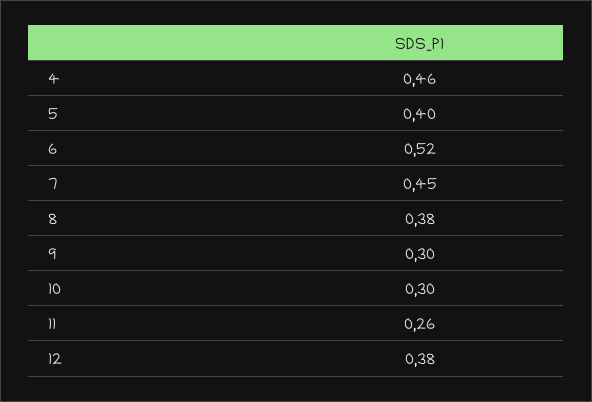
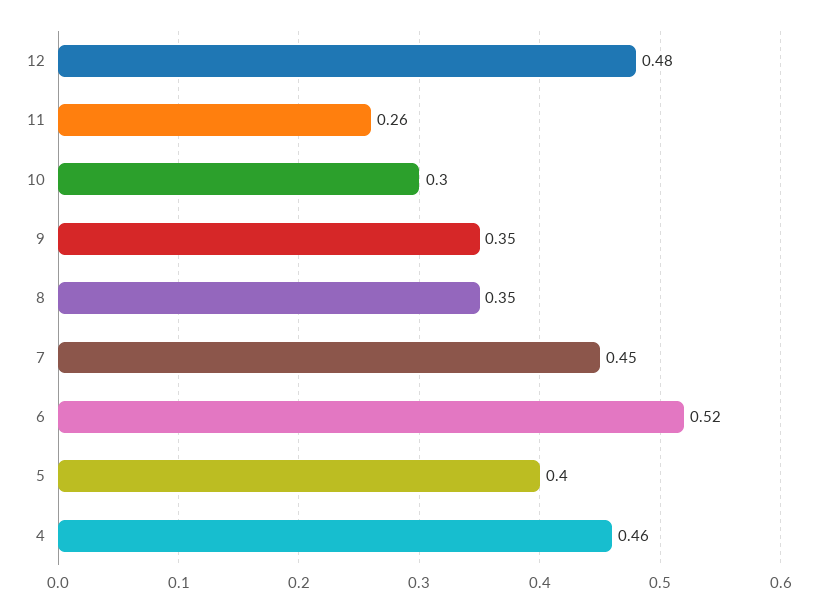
  {
    "4": 0.46,
    "5": 0.4,
    "6": 0.52,
    "7": 0.45,
-   "8": 0.38,
+   "8": 0.35,
-   "9": 0.3,
+   "9": 0.35,
    "10": 0.3,
    "11": 0.26,
-   "12": 0.38
+   "12": 0.48
  }

